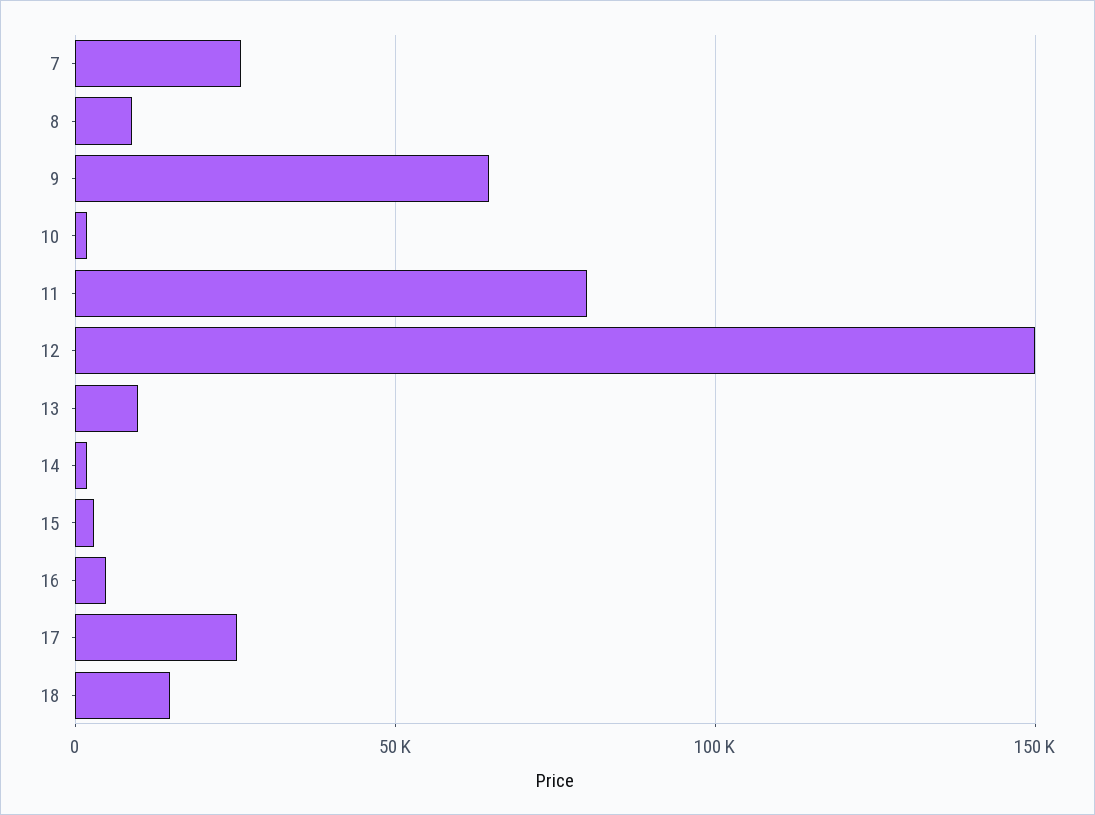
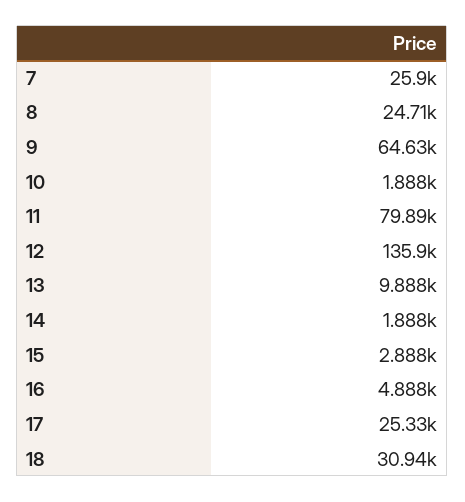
  {
    "7": 25900,
-   "8": 10000,
+   "8": 24710,
    "9": 64630,
    "10": 1888,
    "11": 79890,
-   "12": 150000,
+   "12": 135900,
    "13": 9888,
    "14": 1888,
    "15": 2888,
    "16": 4888,
    "17": 25330,
-   "18": 15000
+   "18": 30940
  }

